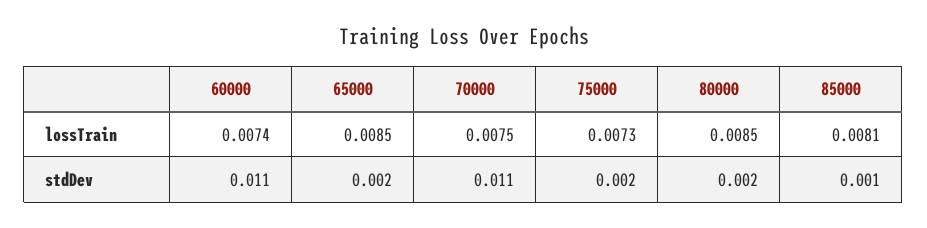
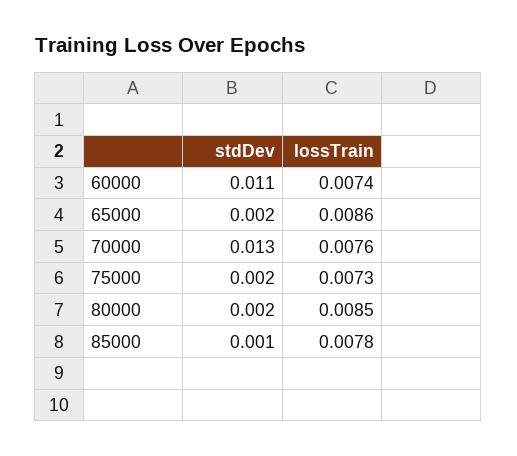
  {
    "60000": {
      "lossTrain": 0.0074,
      "stdDev": 0.011
    },
    "65000": {
-     "lossTrain": 0.0085,
+     "lossTrain": 0.0086,
      "stdDev": 0.002
    },
    "70000": {
-     "lossTrain": 0.0075,
+     "lossTrain": 0.0076,
-     "stdDev": 0.011
+     "stdDev": 0.013
    },
    "75000": {
      "lossTrain": 0.0073,
      "stdDev": 0.002
    },
    "80000": {
      "lossTrain": 0.0085,
      "stdDev": 0.002
    },
    "85000": {
-     "lossTrain": 0.0081,
+     "lossTrain": 0.0078,
      "stdDev": 0.001
    }
  }

